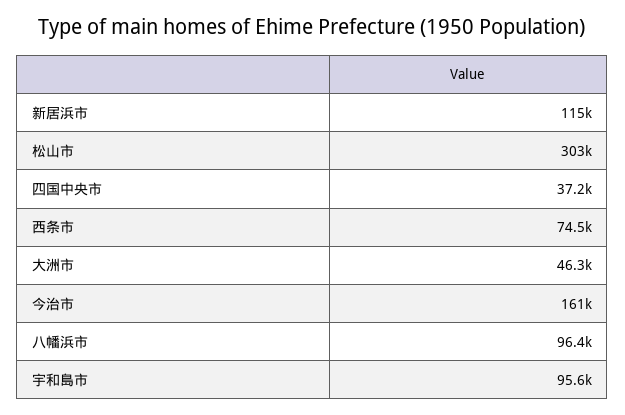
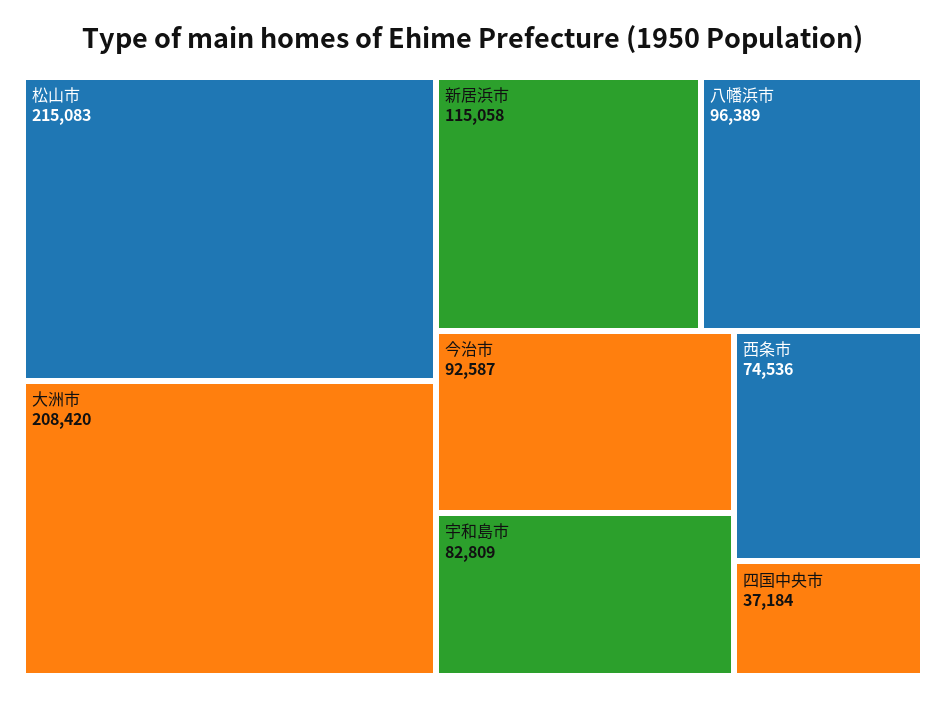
  {
    "新居浜市": 115058,
-   "松山市": 303000,
+   "松山市": 215083,
    "四国中央市": 37184,
    "西条市": 74536,
-   "大洲市": 46300,
+   "大洲市": 208420,
-   "今治市": 161000,
+   "今治市": 92587,
    "八幡浜市": 96389,
-   "宇和島市": 95600
+   "宇和島市": 82809
  }

